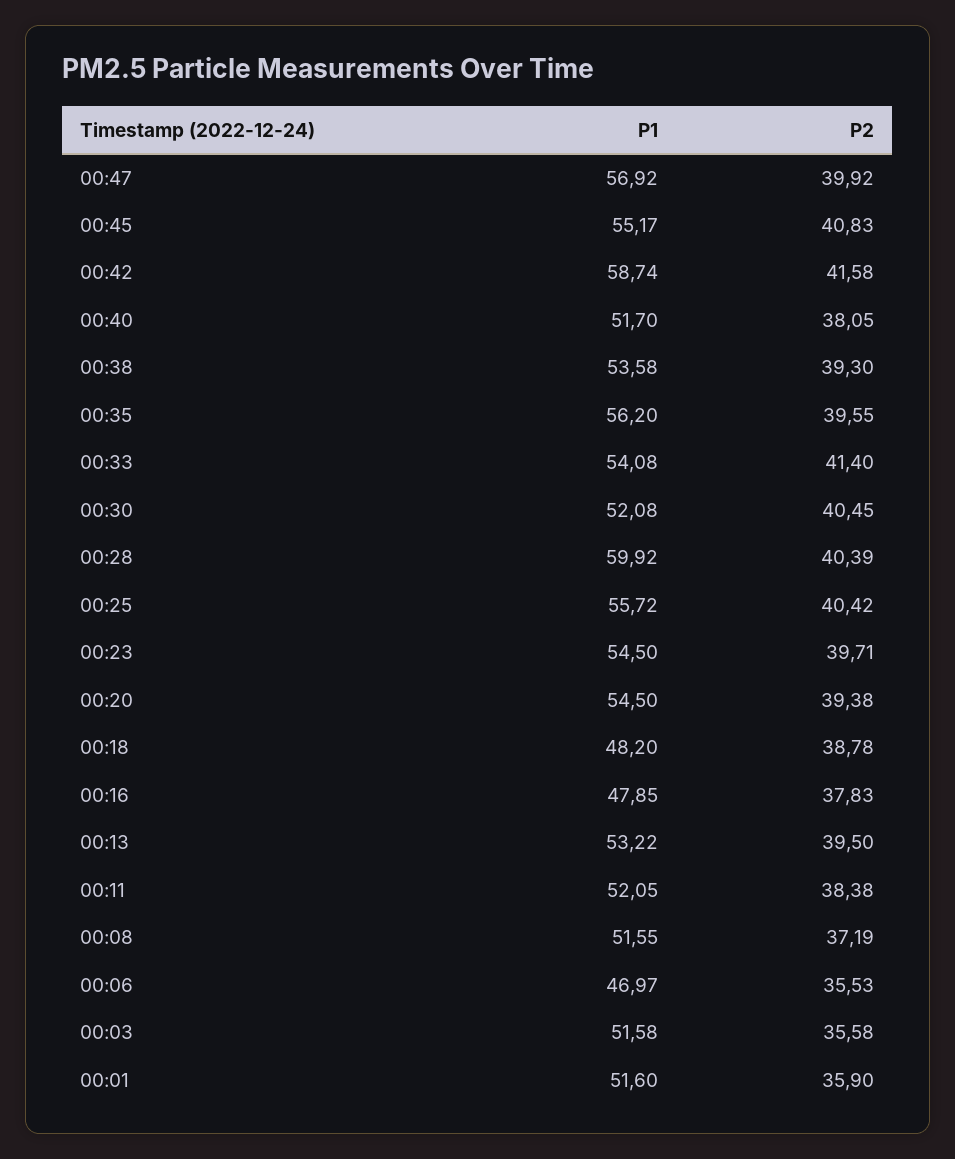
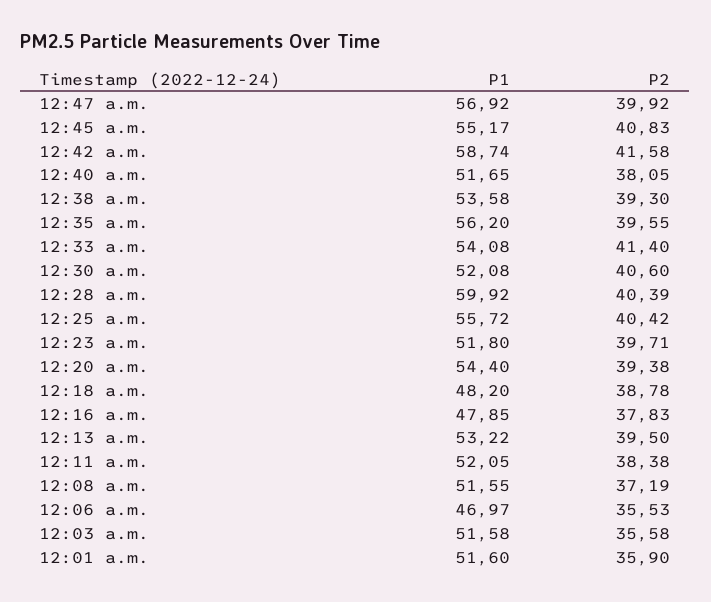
  {
    "P1": {
      "00:47": 56.92,
      "00:45": 55.17,
      "00:42": 58.74,
-     "00:40": 51.7,
+     "00:40": 51.65,
      "00:38": 53.58,
      "00:35": 56.2,
      "00:33": 54.08,
      "00:30": 52.08,
      "00:28": 59.92,
      "00:25": 55.72,
-     "00:23": 54.5,
+     "00:23": 51.8,
-     "00:20": 54.5,
+     "00:20": 54.4,
      "00:18": 48.2,
      "00:16": 47.85,
      "00:13": 53.22,
      "00:11": 52.05,
      "00:08": 51.55,
      "00:06": 46.97,
      "00:03": 51.58,
      "00:01": 51.6
    },
    "P2": {
      "00:47": 39.92,
      "00:45": 40.83,
      "00:42": 41.58,
      "00:40": 38.05,
      "00:38": 39.3,
      "00:35": 39.55,
      "00:33": 41.4,
-     "00:30": 40.45,
+     "00:30": 40.6,
      "00:28": 40.39,
      "00:25": 40.42,
      "00:23": 39.71,
      "00:20": 39.38,
      "00:18": 38.78,
      "00:16": 37.83,
      "00:13": 39.5,
      "00:11": 38.38,
      "00:08": 37.19,
      "00:06": 35.53,
      "00:03": 35.58,
      "00:01": 35.9
    }
  }

